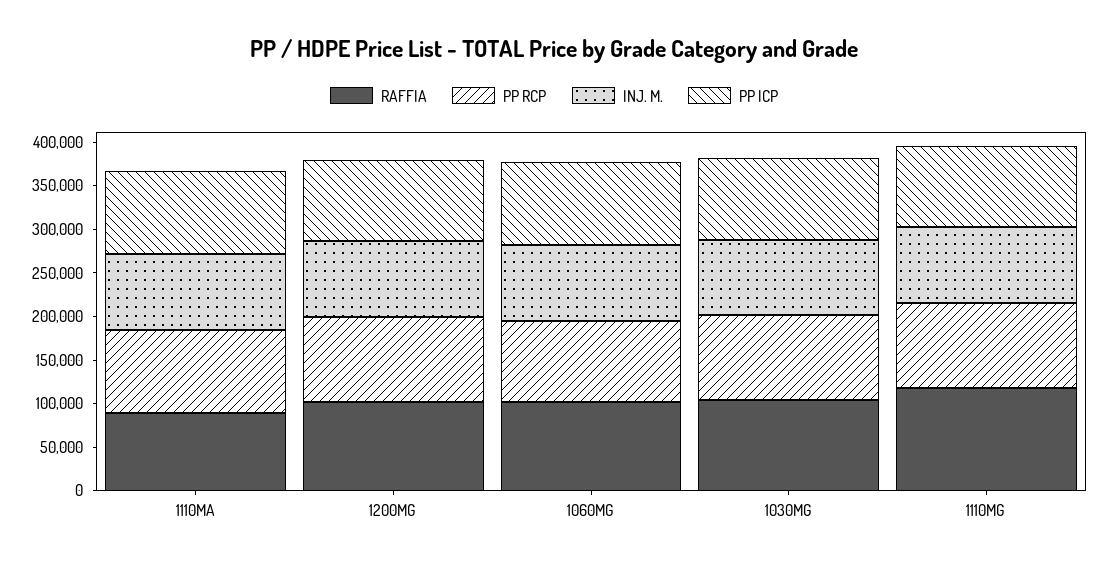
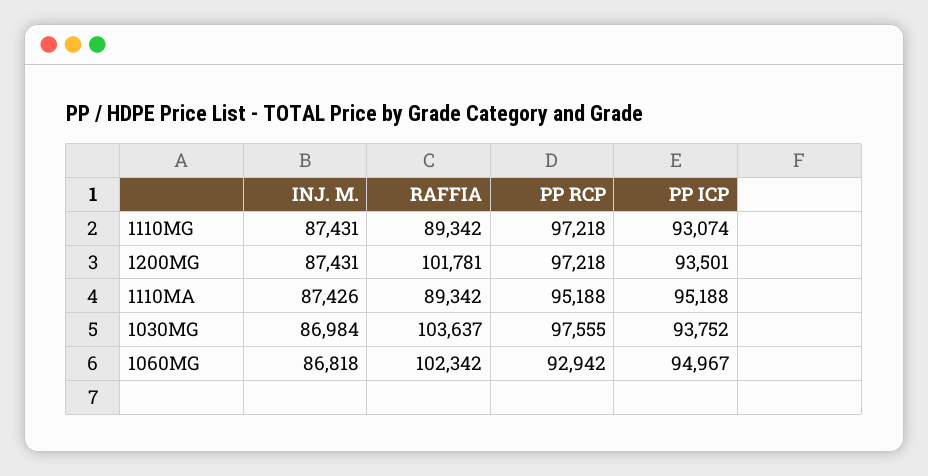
  {
    "RAFFIA": {
      "1110MA": 89342,
      "1200MG": 101781,
      "1060MG": 102342,
      "1030MG": 103637,
-     "1110MG": 120000
+     "1110MG": 89342
    },
    "PP RCP": {
      "1110MA": 95188,
      "1200MG": 97218,
      "1060MG": 92942,
      "1030MG": 97555,
      "1110MG": 97218
    },
    "INJ. M.": {
      "1110MA": 87426,
      "1200MG": 87431,
      "1060MG": 86818,
      "1030MG": 86984,
      "1110MG": 87431
    },
    "PP ICP": {
      "1110MA": 95188,
      "1200MG": 93501,
      "1060MG": 94967,
      "1030MG": 93752,
      "1110MG": 93074
    }
  }

